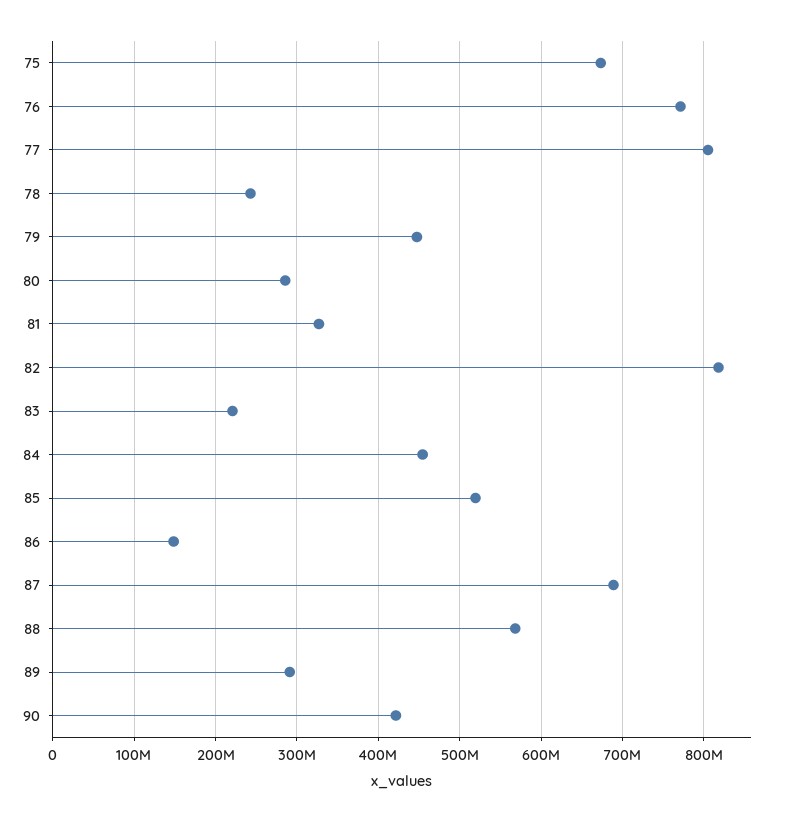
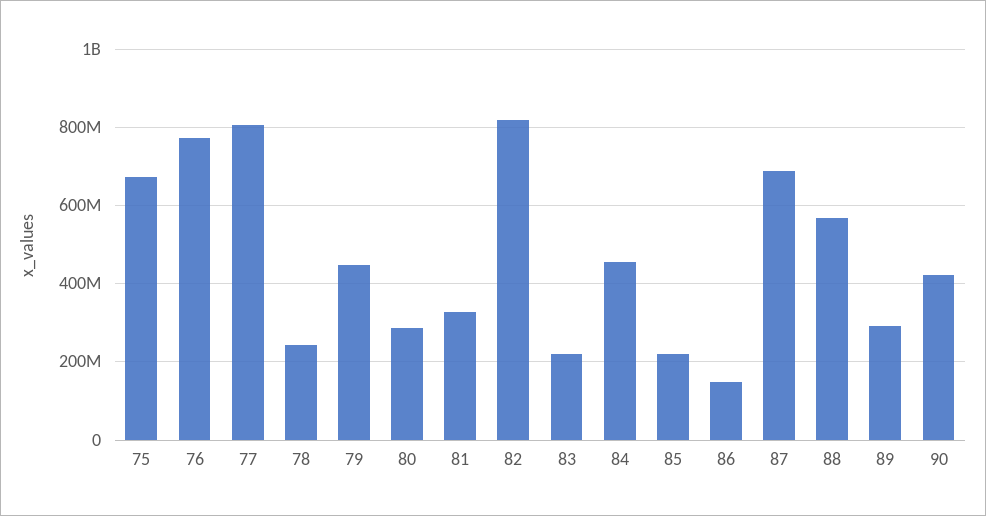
  {
    "75": 670000000,
    "76": 770000000,
    "77": 810000000,
    "78": 240000000,
    "79": 450000000,
    "80": 290000000,
    "81": 330000000,
    "82": 820000000,
    "83": 220000000,
    "84": 450000000,
-   "85": 520000000,
+   "85": 220000000,
    "86": 150000000,
    "87": 690000000,
    "88": 570000000,
    "89": 290000000,
    "90": 420000000
  }

